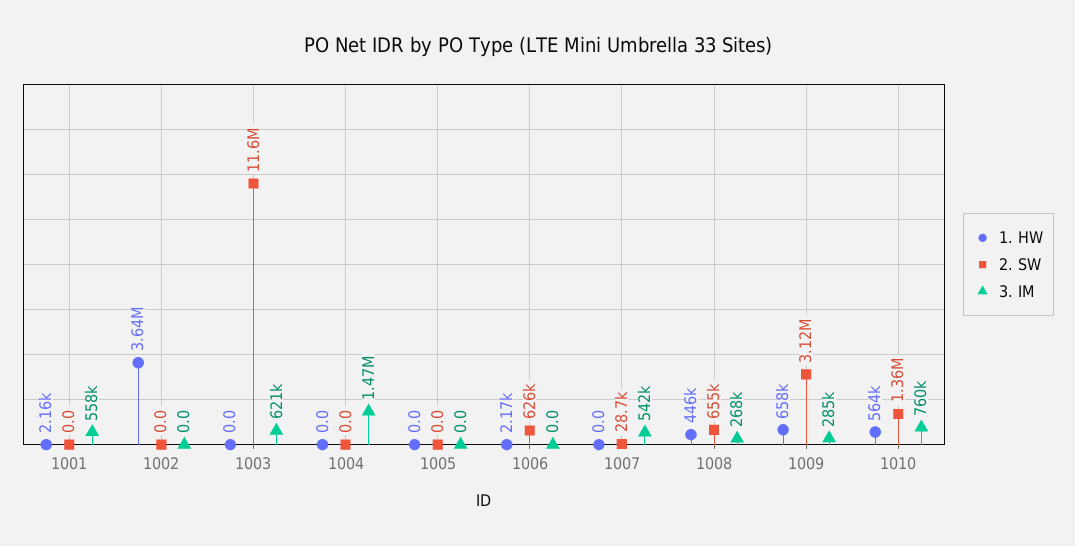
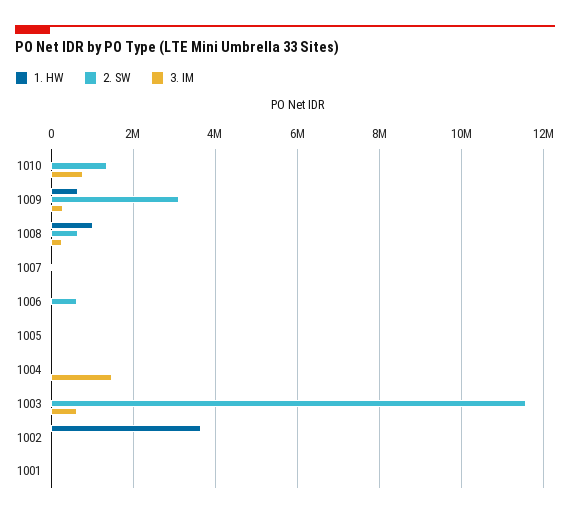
  {
    "1. HW": {
      "1001": 2160,
      "1002": 3640000,
      "1003": 0,
      "1004": 0,
      "1005": 0,
      "1006": 2170,
      "1007": 0,
-     "1008": 446000,
+     "1008": 1000000,
      "1009": 658000,
-     "1010": 564000
+     "1010": 0
    },
    "2. SW": {
      "1001": 0,
      "1002": 0,
      "1003": 11600000,
      "1004": 0,
      "1005": 0,
      "1006": 626000,
      "1007": 28700,
      "1008": 655000,
      "1009": 3120000,
      "1010": 1360000
    },
    "3. IM": {
-     "1001": 558000,
+     "1001": 0,
      "1002": 0,
      "1003": 621000,
      "1004": 1470000,
      "1005": 0,
      "1006": 0,
-     "1007": 542000,
+     "1007": 0,
      "1008": 268000,
      "1009": 285000,
      "1010": 760000
    }
  }

